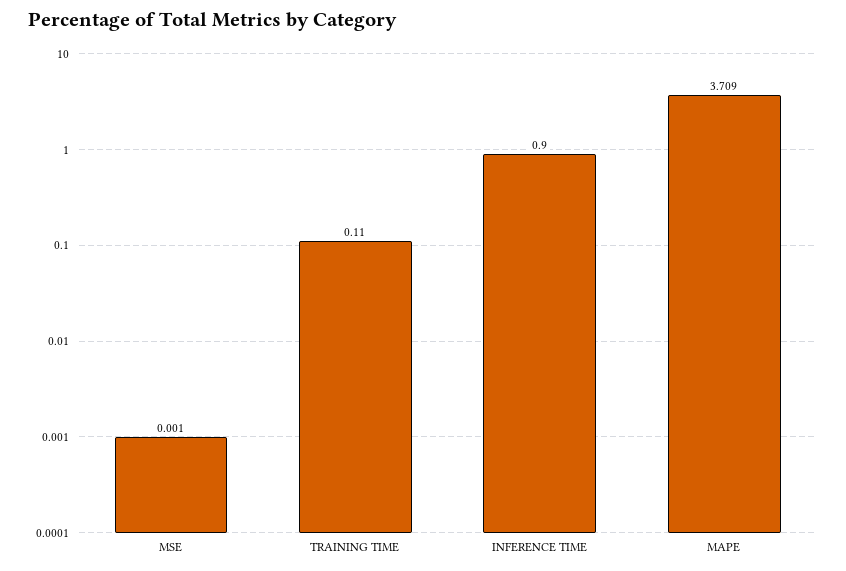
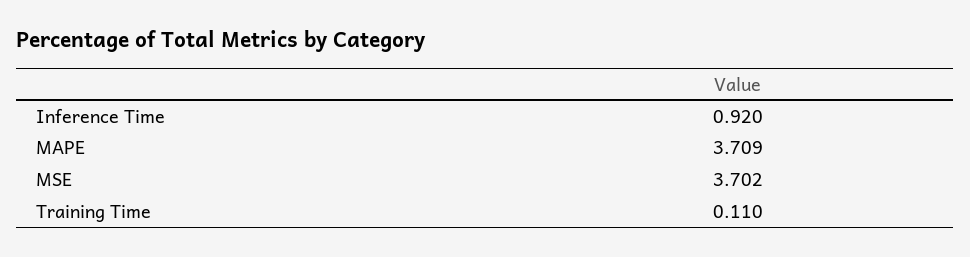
  {
-   "MSE": 0.001,
+   "MSE": 3.702,
    "TRAINING TIME": 0.11,
-   "INFERENCE TIME": 0.9,
+   "INFERENCE TIME": 0.92,
    "MAPE": 3.709
  }

